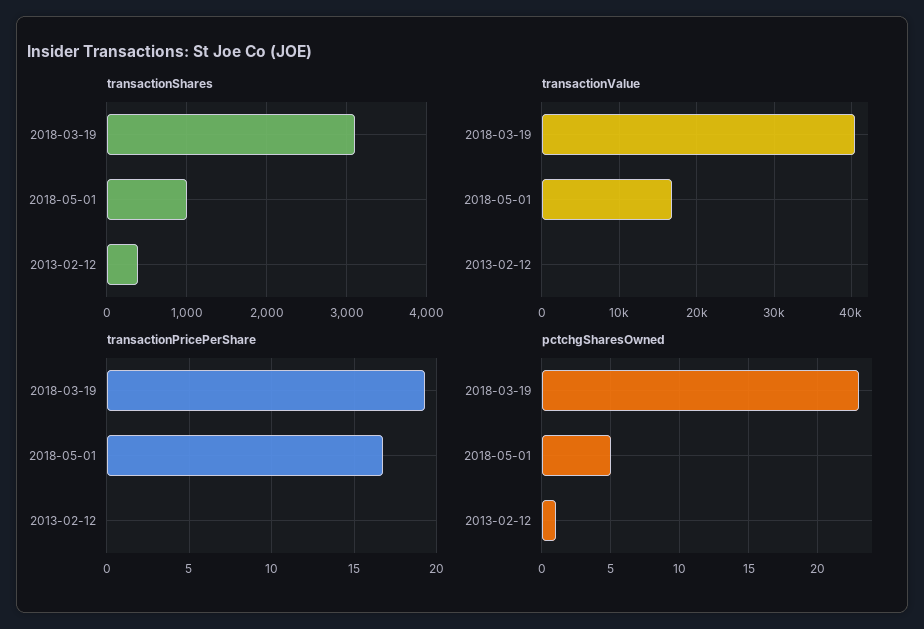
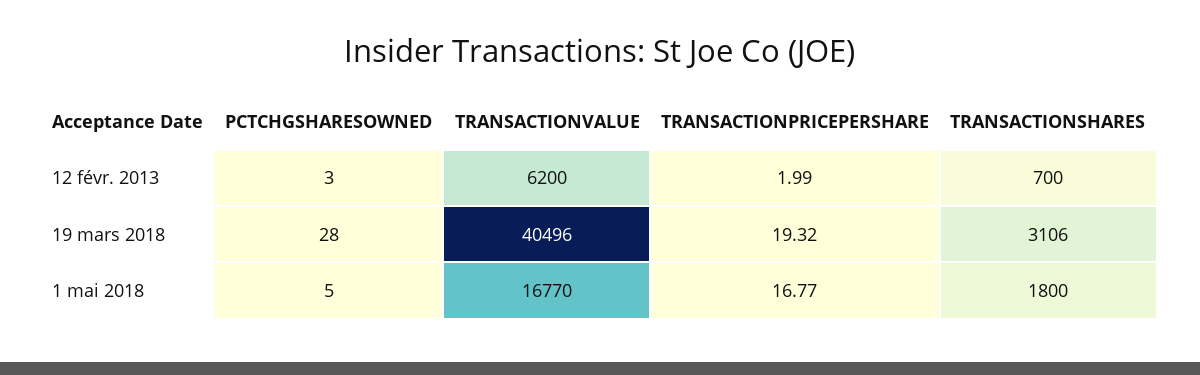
  {
    "transactionShares": {
      "2018-03-19": 3106,
-     "2018-05-01": 1000,
+     "2018-05-01": 1800,
-     "2013-02-12": 400
+     "2013-02-12": 700
    },
    "transactionValue": {
      "2018-03-19": 40496,
      "2018-05-01": 16770,
-     "2013-02-12": 0
+     "2013-02-12": 6200
    },
    "transactionPricePerShare": {
      "2018-03-19": 19.32,
      "2018-05-01": 16.77,
-     "2013-02-12": 0
+     "2013-02-12": 1.99
    },
    "pctchgSharesOwned": {
-     "2018-03-19": 23,
+     "2018-03-19": 28,
      "2018-05-01": 5,
-     "2013-02-12": 1
+     "2013-02-12": 3
    }
  }

